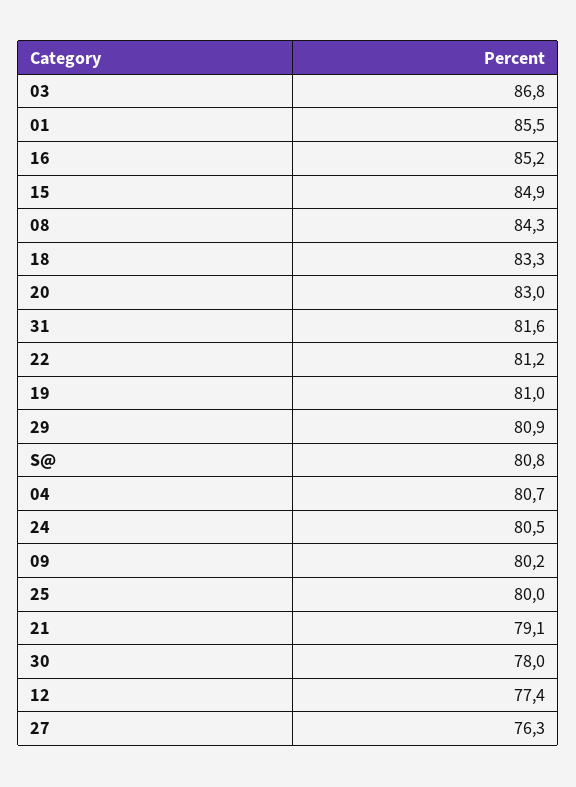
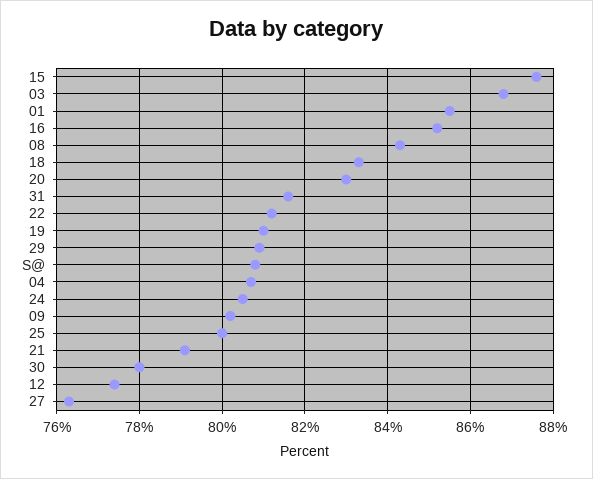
  {
    "03": 86.8,
    "01": 85.5,
    "16": 85.2,
-   "15": 84.9,
+   "15": 87.5,
    "08": 84.3,
    "18": 83.3,
    "20": 83,
    "31": 81.6,
    "22": 81.2,
    "19": 81,
    "29": 80.9,
    "S@": 80.8,
    "04": 80.7,
    "24": 80.5,
    "09": 80.2,
    "25": 80,
    "21": 79.1,
    "30": 78,
    "12": 77.4,
    "27": 76.3
  }

